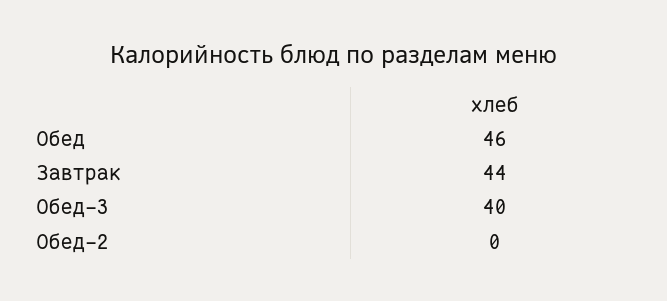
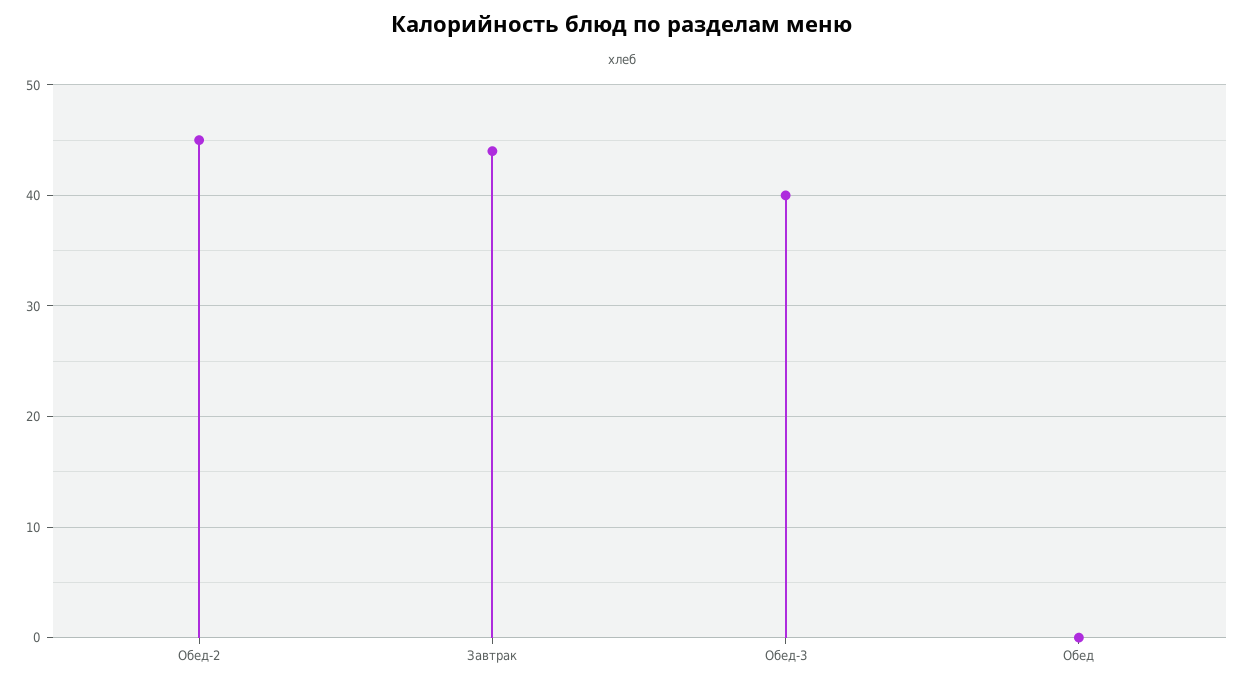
  {
-   "Обед": 46,
+   "Обед": 0,
    "Завтрак": 44,
    "Обед-3": 40,
-   "Обед-2": 0
+   "Обед-2": 45
  }

